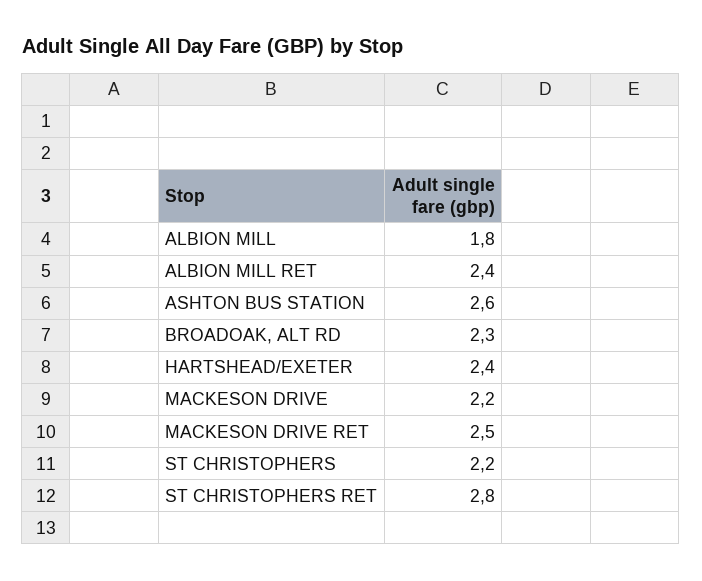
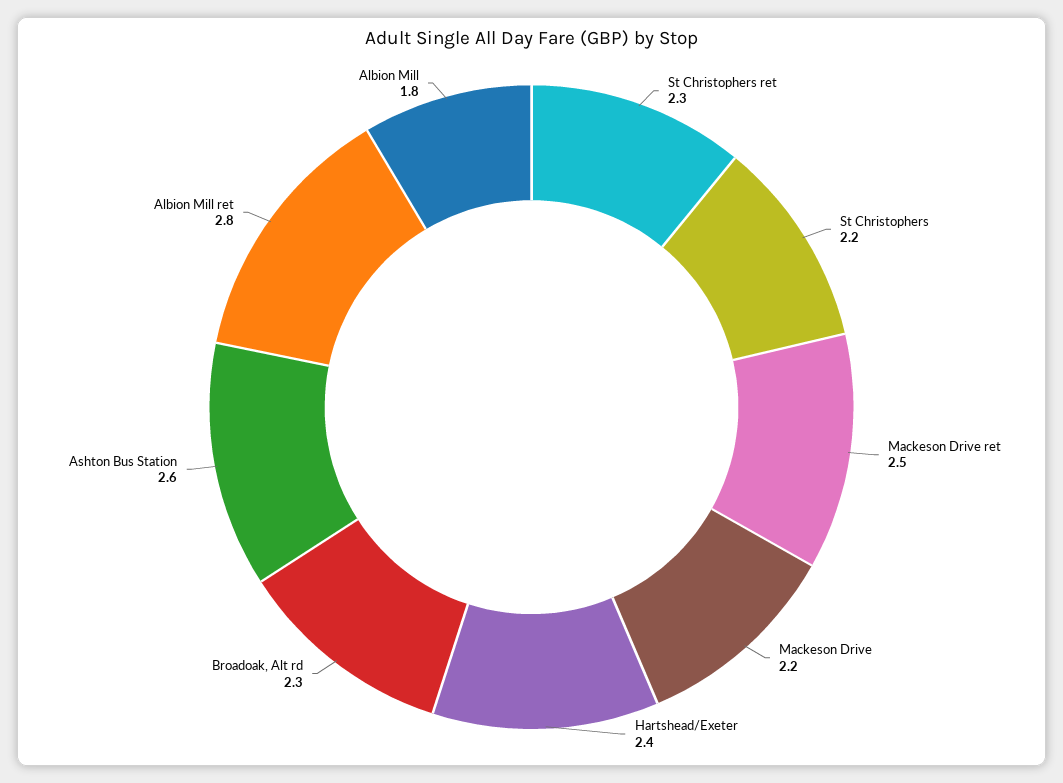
  {
    "ALBION MILL": 1.8,
-   "ALBION MILL RET": 2.4,
+   "ALBION MILL RET": 2.8,
    "ASHTON BUS STATION": 2.6,
    "BROADOAK, ALT RD": 2.3,
    "HARTSHEAD/EXETER": 2.4,
    "MACKESON DRIVE": 2.2,
    "MACKESON DRIVE RET": 2.5,
    "ST CHRISTOPHERS": 2.2,
-   "ST CHRISTOPHERS RET": 2.8
+   "ST CHRISTOPHERS RET": 2.3
  }

